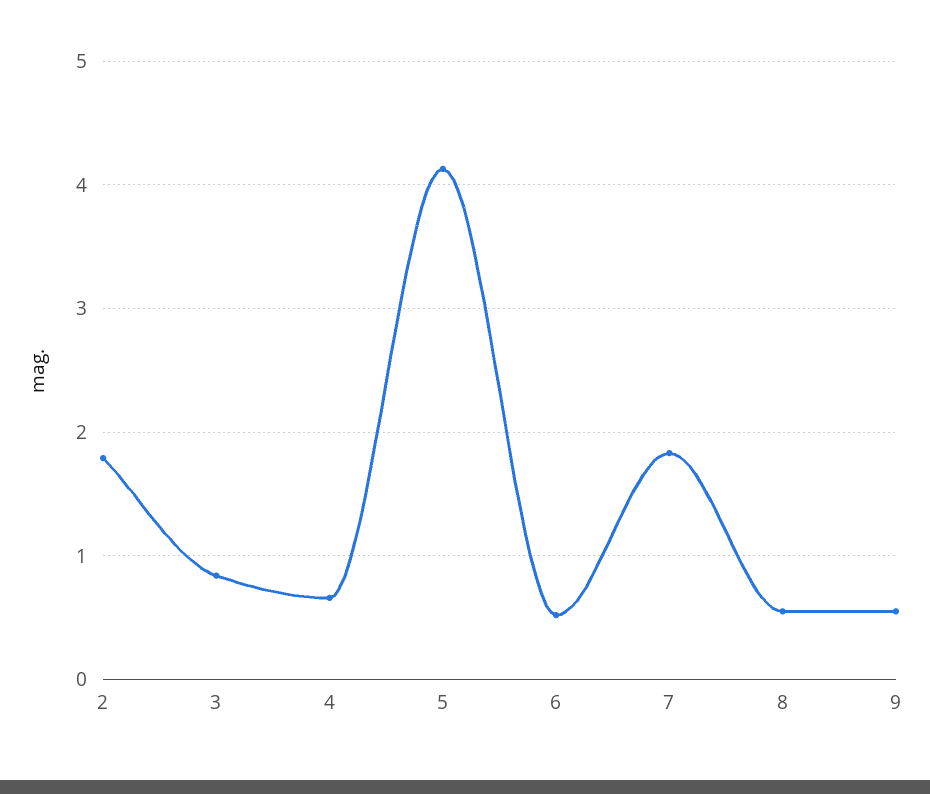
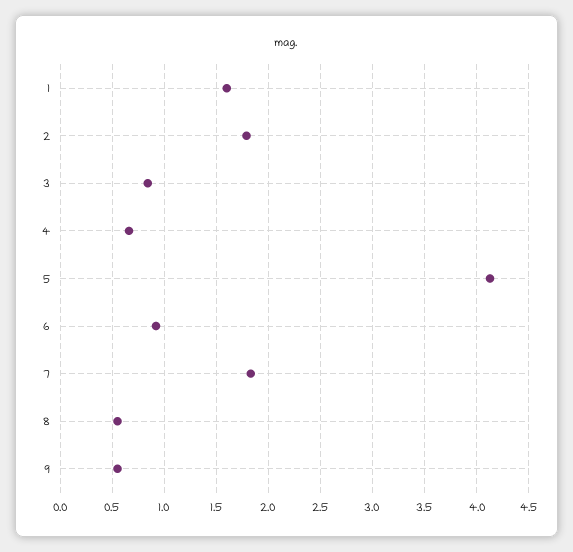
  {
    "2": 1.8,
    "3": 0.8,
    "4": 0.7,
    "5": 4.1,
-   "6": 0.5,
+   "6": 0.9,
    "7": 1.8,
    "8": 0.6,
-   "9": 0.6
+   "9": 0.6,
+   "1": 1.6
  }

